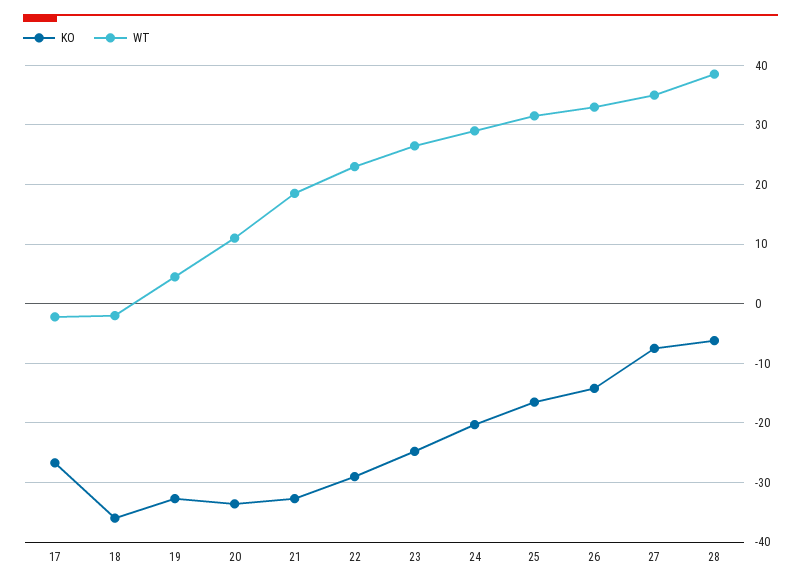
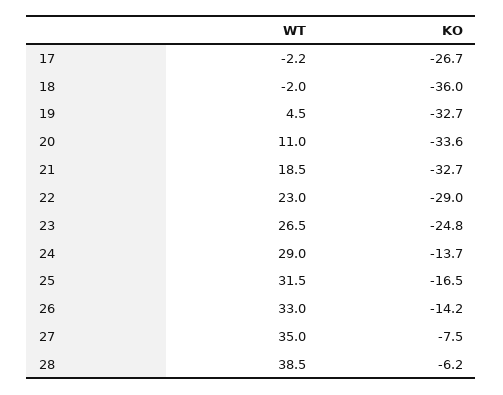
  {
    "KO": {
      "17": -26.7,
      "18": -36,
      "19": -32.7,
      "20": -33.6,
      "21": -32.7,
      "22": -29,
      "23": -24.8,
-     "24": -20,
+     "24": -13.7,
      "25": -16.5,
      "26": -14.2,
      "27": -7.5,
      "28": -6.2
    },
    "WT": {
      "17": -2.2,
      "18": -2,
      "19": 4.5,
      "20": 11,
      "21": 18.5,
      "22": 23,
      "23": 26.5,
      "24": 29,
      "25": 31.5,
      "26": 33,
      "27": 35,
      "28": 38.5
    }
  }

